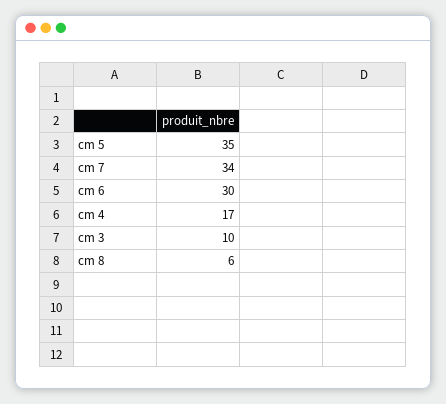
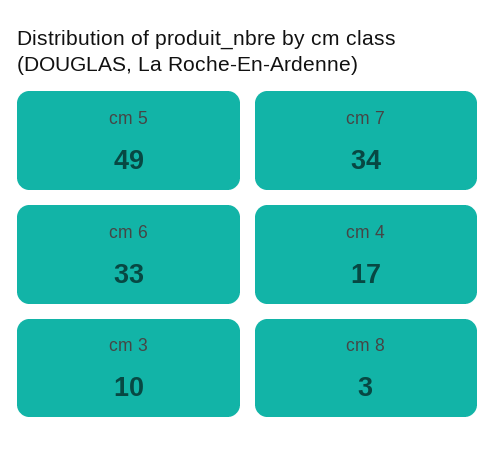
  {
-   "cm 5": 35,
+   "cm 5": 49,
    "cm 7": 34,
-   "cm 6": 30,
+   "cm 6": 33,
    "cm 4": 17,
    "cm 3": 10,
-   "cm 8": 6
+   "cm 8": 3
  }

